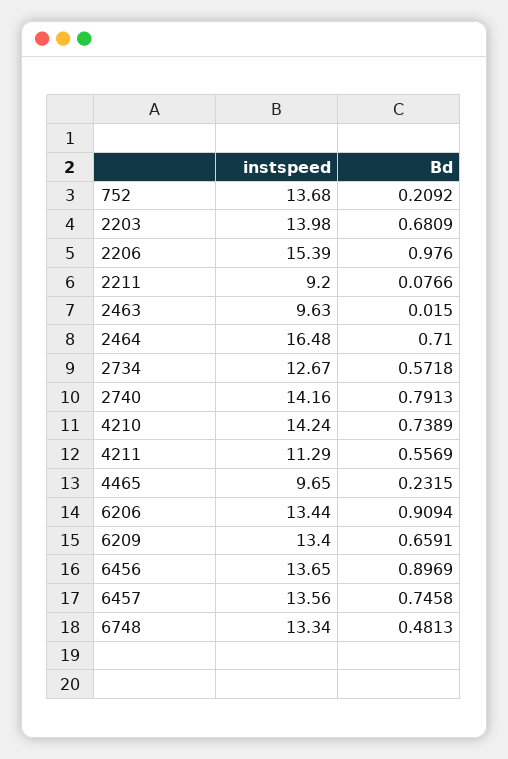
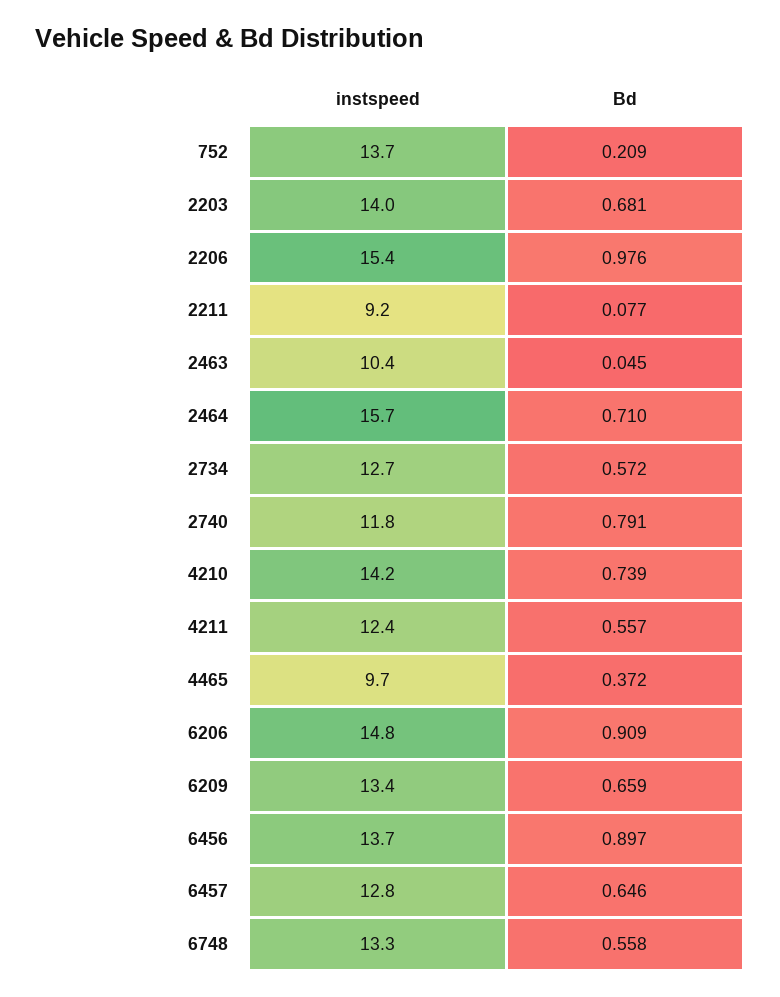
  {
    "instspeed": {
      "752": 13.68,
      "2203": 13.98,
      "2206": 15.39,
      "2211": 9.2,
-     "2463": 9.63,
+     "2463": 10.4,
-     "2464": 16.48,
+     "2464": 15.7,
      "2734": 12.67,
-     "2740": 14.16,
+     "2740": 11.8,
      "4210": 14.24,
-     "4211": 11.29,
+     "4211": 12.4,
      "4465": 9.65,
-     "6206": 13.44,
+     "6206": 14.8,
      "6209": 13.4,
      "6456": 13.65,
-     "6457": 13.56,
+     "6457": 12.8,
      "6748": 13.34
    },
    "Bd": {
      "752": 0.2092,
      "2203": 0.6809,
      "2206": 0.976,
      "2211": 0.0766,
-     "2463": 0.015,
+     "2463": 0.045,
      "2464": 0.71,
      "2734": 0.5718,
      "2740": 0.7913,
      "4210": 0.7389,
      "4211": 0.5569,
-     "4465": 0.2315,
+     "4465": 0.372,
      "6206": 0.9094,
      "6209": 0.6591,
      "6456": 0.8969,
-     "6457": 0.7458,
+     "6457": 0.646,
-     "6748": 0.4813
+     "6748": 0.558
    }
  }

